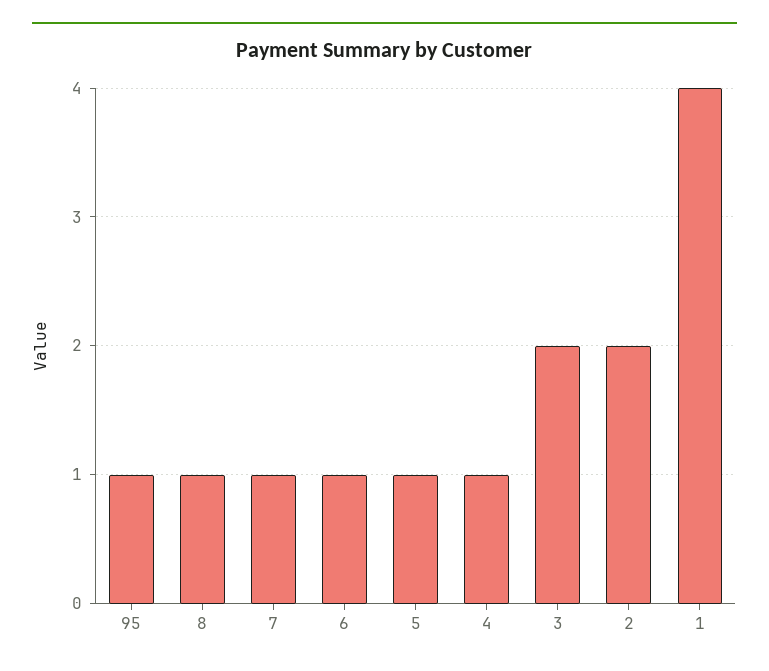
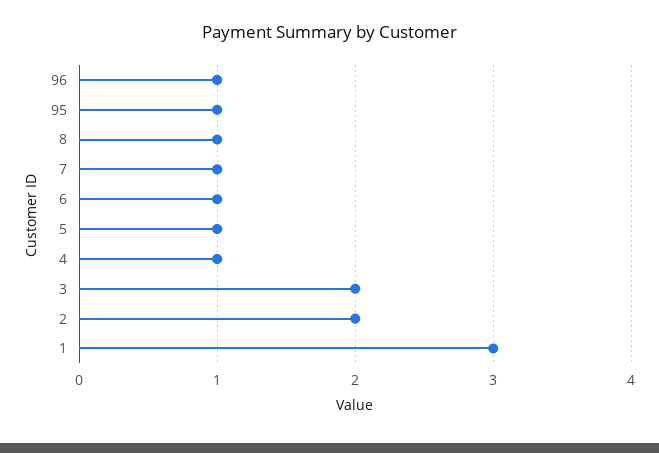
  {
    "95": 1,
    "8": 1,
    "7": 1,
    "6": 1,
    "5": 1,
    "4": 1,
    "3": 2,
    "2": 2,
-   "1": 4
+   "1": 3,
+   "96": 1
  }

